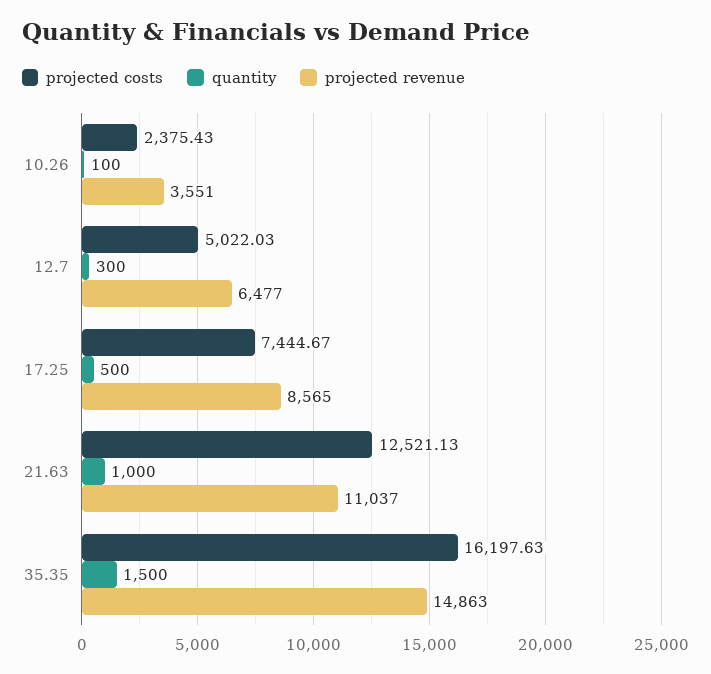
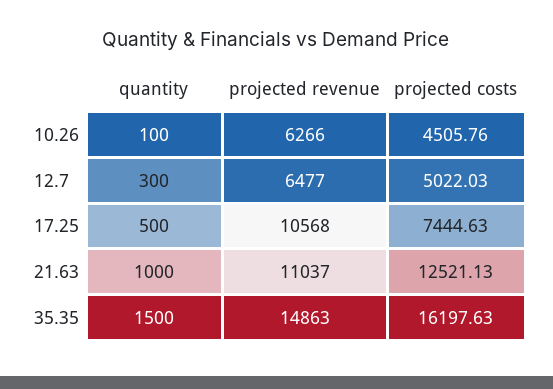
  {
    "projected costs": {
-     "10.26": 2375.43,
+     "10.26": 4505.76,
      "12.7": 5022.03,
-     "17.25": 7444.67,
+     "17.25": 7444.63,
      "21.63": 12521.13,
      "35.35": 16197.63
    },
    "quantity": {
      "10.26": 100,
      "12.7": 300,
      "17.25": 500,
      "21.63": 1000,
      "35.35": 1500
    },
    "projected revenue": {
-     "10.26": 3551,
+     "10.26": 6266,
      "12.7": 6477,
-     "17.25": 8565,
+     "17.25": 10568,
      "21.63": 11037,
      "35.35": 14863
    }
  }

